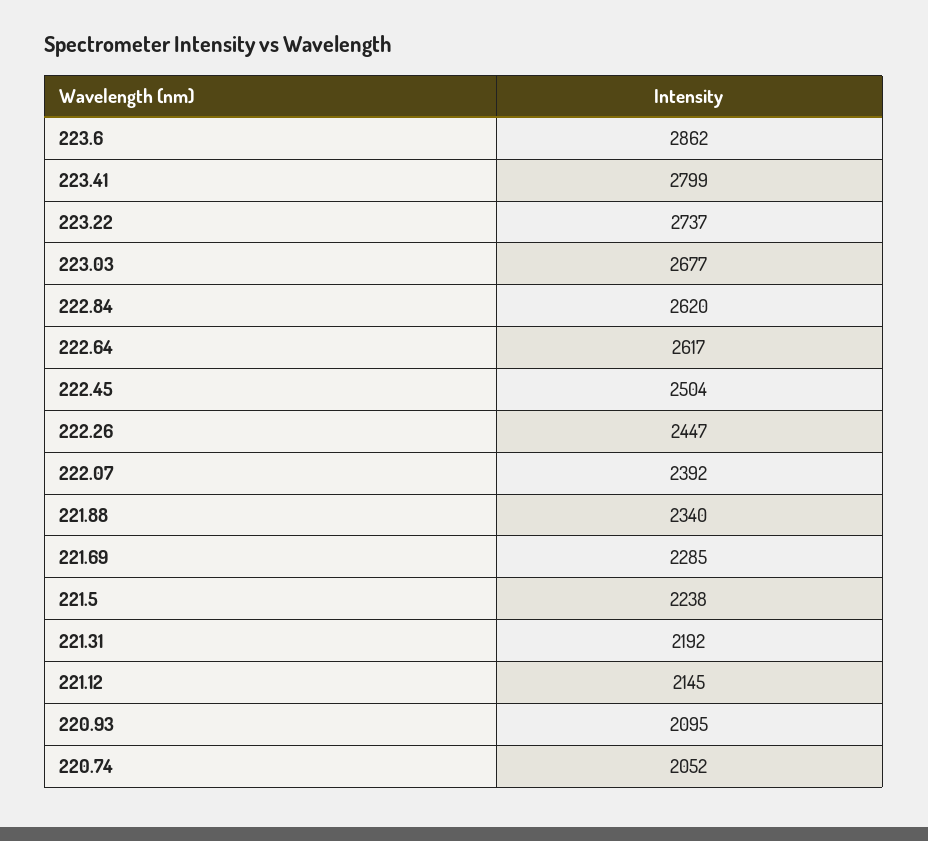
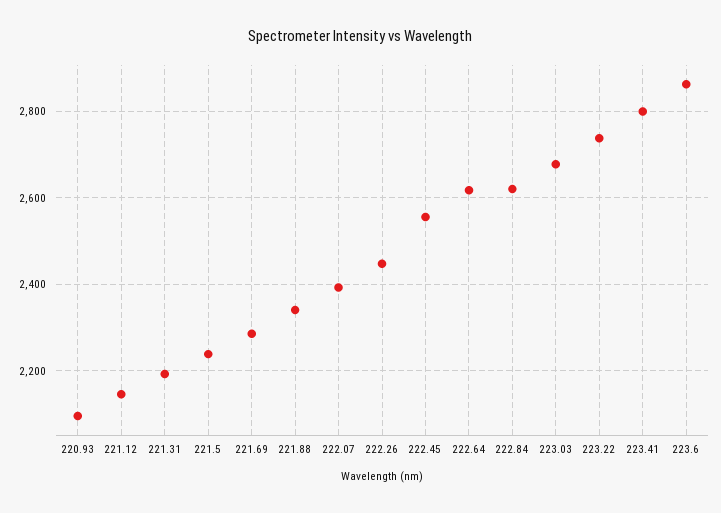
  {
    "223.6": 2862,
    "223.41": 2799,
    "223.22": 2737,
    "223.03": 2677,
    "222.84": 2620,
    "222.64": 2617,
-   "222.45": 2504,
+   "222.45": 2560,
    "222.26": 2447,
    "222.07": 2392,
    "221.88": 2340,
    "221.69": 2285,
    "221.5": 2238,
    "221.31": 2192,
    "221.12": 2145,
-   "220.93": 2095,
+   "220.93": 2095
-   "220.74": 2052
  }

